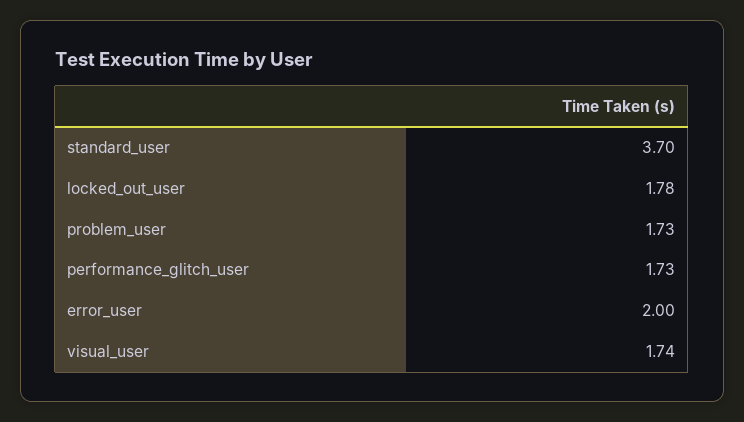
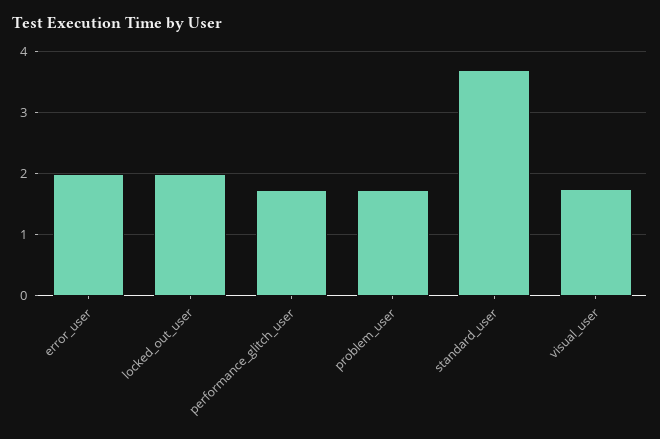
  {
    "standard_user": 3.7,
-   "locked_out_user": 1.78,
+   "locked_out_user": 2,
    "problem_user": 1.73,
    "performance_glitch_user": 1.73,
    "error_user": 2,
    "visual_user": 1.74
  }

